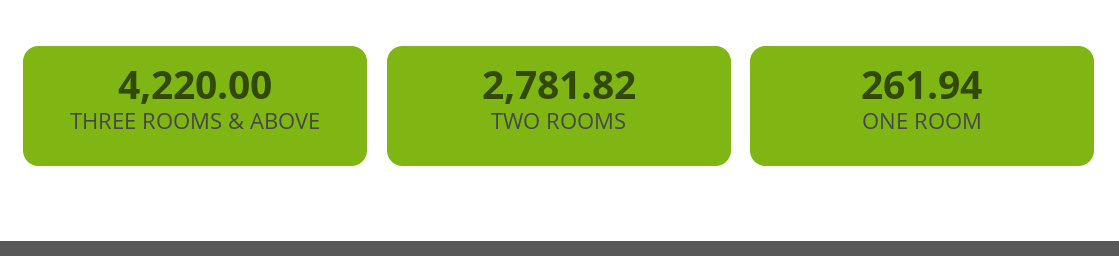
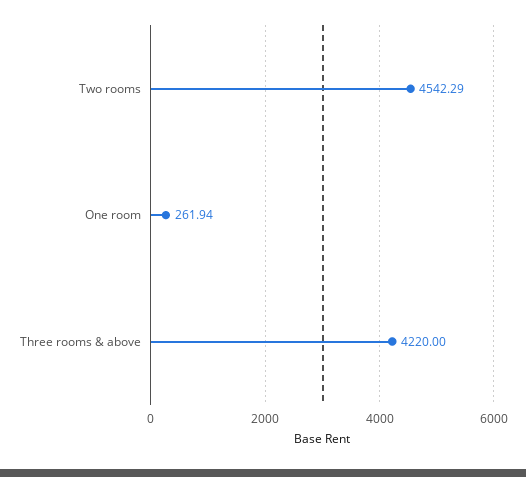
  {
    "THREE ROOMS & ABOVE": 4220,
-   "TWO ROOMS": 2781.82,
+   "TWO ROOMS": 4542.29,
    "ONE ROOM": 261.94
  }

